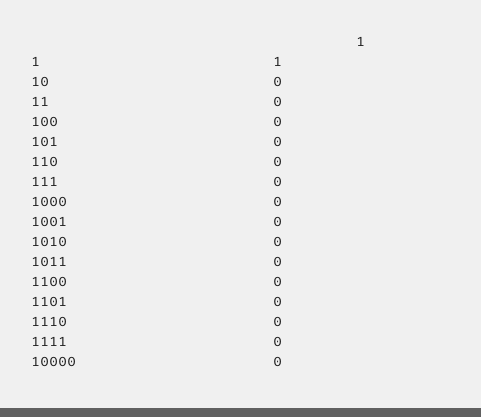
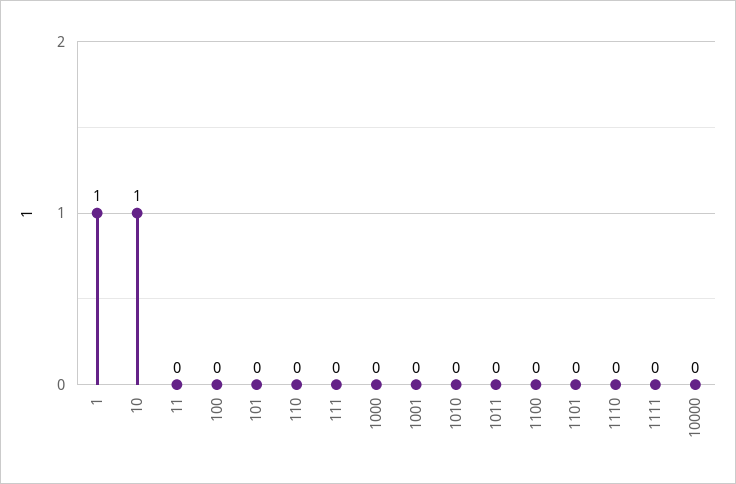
  {
    "1": 1,
-   "10": 0,
+   "10": 1,
    "11": 0,
    "100": 0,
    "101": 0,
    "110": 0,
    "111": 0,
    "1000": 0,
    "1001": 0,
    "1010": 0,
    "1011": 0,
    "1100": 0,
    "1101": 0,
    "1110": 0,
    "1111": 0,
    "10000": 0
  }

